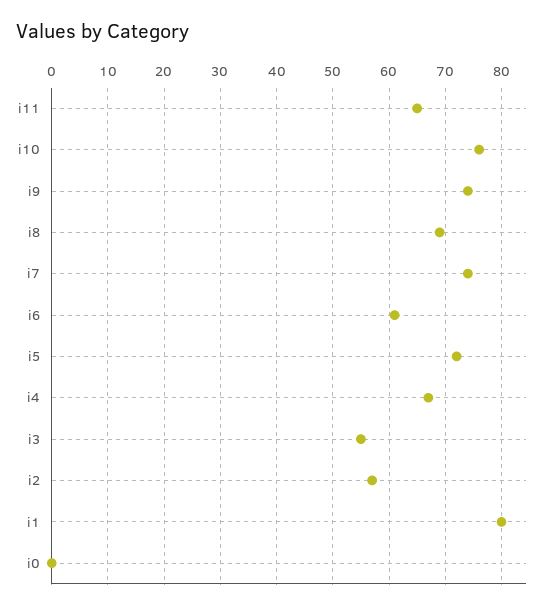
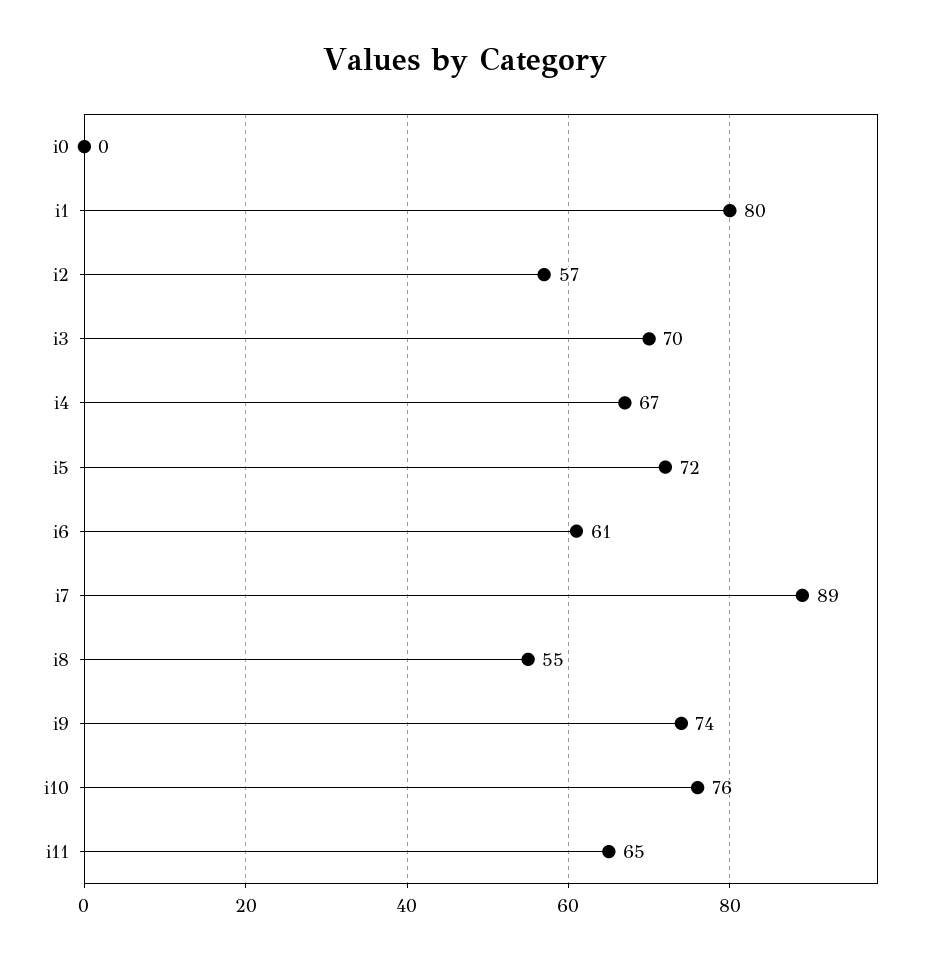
  {
    "i11": 65,
    "i10": 76,
    "i9": 74,
-   "i8": 70,
+   "i8": 55,
-   "i7": 75,
+   "i7": 89,
    "i6": 61,
    "i5": 72,
    "i4": 67,
-   "i3": 55,
+   "i3": 70,
    "i2": 57,
    "i1": 80,
    "i0": 0
  }

